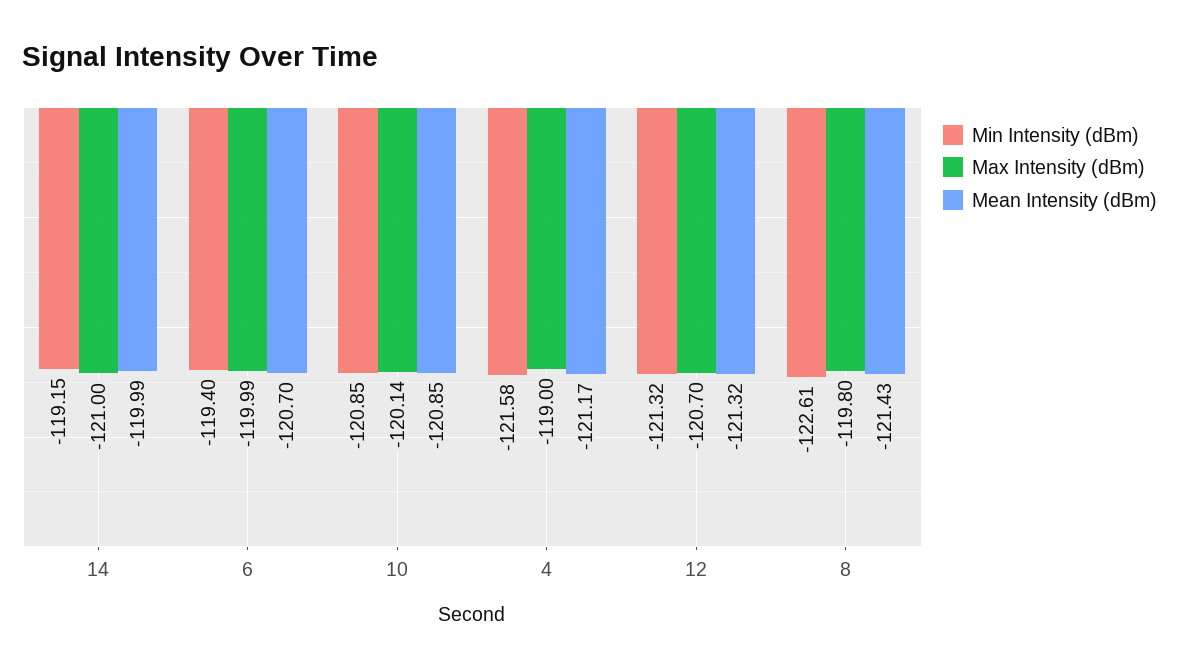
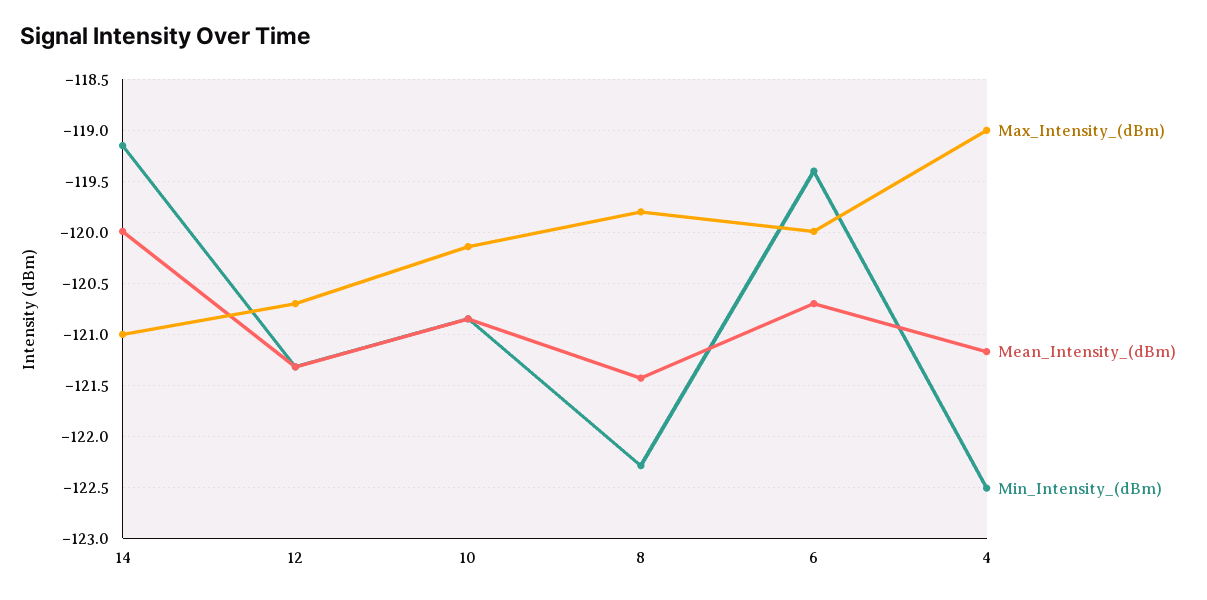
  {
    "Min Intensity (dBm)": {
      "14": -119.15,
      "6": -119.4,
      "10": -120.85,
-     "4": -121.58,
+     "4": -122.5,
      "12": -121.32,
-     "8": -122.61
+     "8": -122.3
    },
    "Max Intensity (dBm)": {
      "14": -121,
      "6": -119.99,
      "10": -120.14,
      "4": -119,
      "12": -120.7,
      "8": -119.8
    },
    "Mean Intensity (dBm)": {
      "14": -119.99,
      "6": -120.7,
      "10": -120.85,
      "4": -121.17,
      "12": -121.32,
      "8": -121.43
    }
  }

